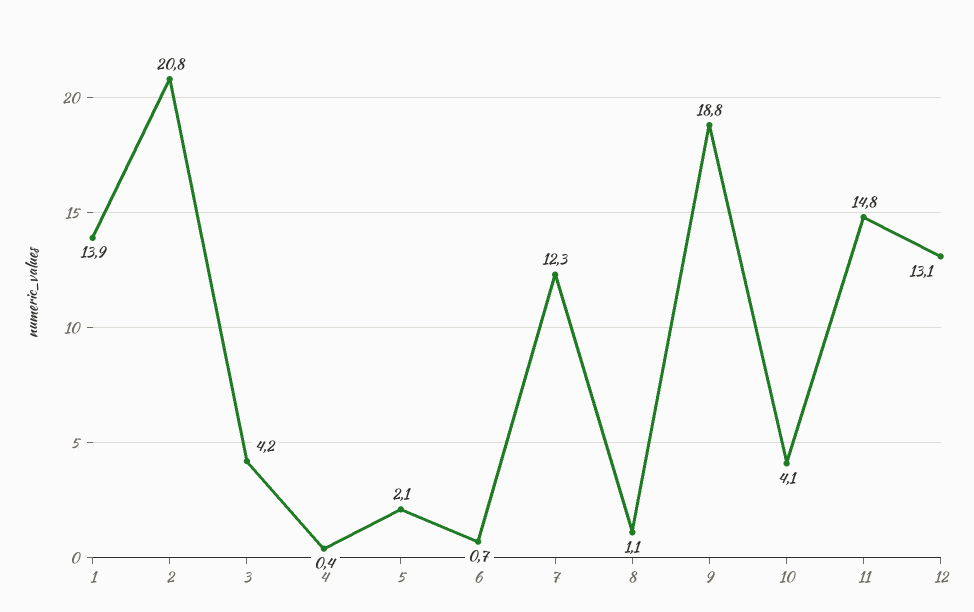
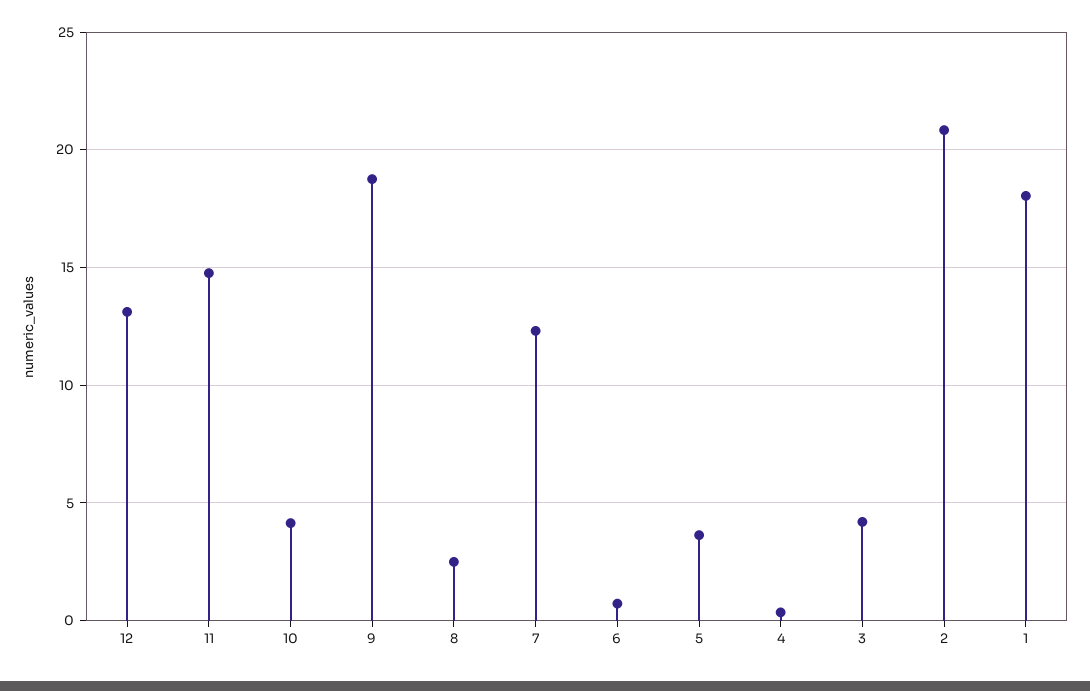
  {
-   "1": 13.9,
+   "1": 18,
    "2": 20.8,
    "3": 4.2,
    "4": 0.4,
-   "5": 2.1,
+   "5": 3.5,
    "6": 0.7,
    "7": 12.3,
-   "8": 1.1,
+   "8": 2.5,
    "9": 18.8,
    "10": 4.1,
    "11": 14.8,
    "12": 13.1
  }

